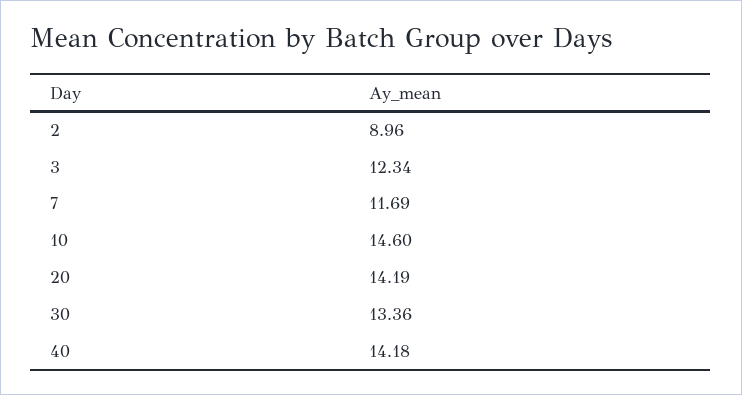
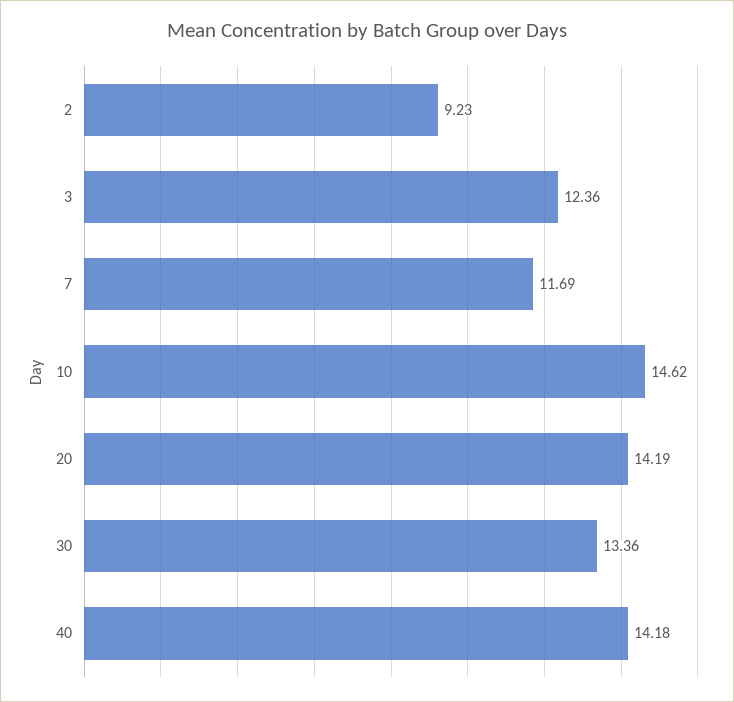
  {
-   "2": 8.96,
+   "2": 9.23,
-   "3": 12.34,
+   "3": 12.36,
    "7": 11.69,
-   "10": 14.6,
+   "10": 14.62,
    "20": 14.19,
    "30": 13.36,
    "40": 14.18
  }

